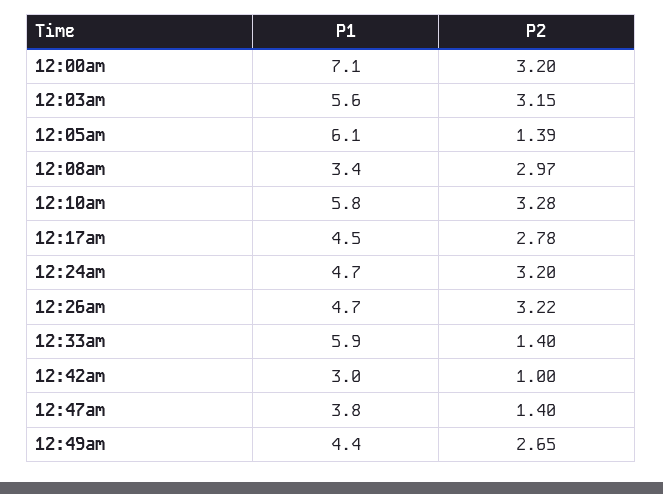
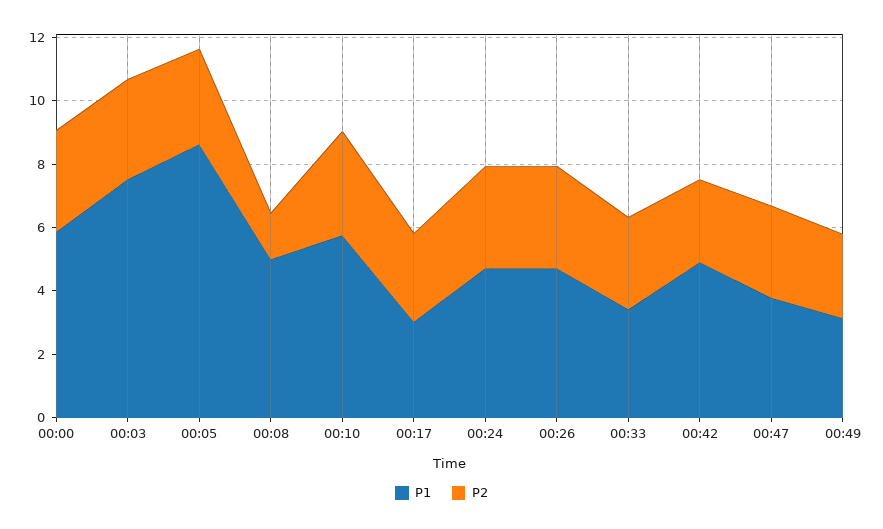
  {
    "P1": {
-     "12:00am": 7.1,
+     "12:00am": 6,
-     "12:03am": 5.6,
+     "12:03am": 7.5,
-     "12:05am": 6.1,
+     "12:05am": 8.5,
-     "12:08am": 3.4,
+     "12:08am": 5,
      "12:10am": 5.8,
-     "12:17am": 4.5,
+     "12:17am": 3,
      "12:24am": 4.7,
      "12:26am": 4.7,
-     "12:33am": 5.9,
+     "12:33am": 3.5,
-     "12:42am": 3,
+     "12:42am": 5,
      "12:47am": 3.8,
-     "12:49am": 4.4
+     "12:49am": 3
    },
    "P2": {
      "12:00am": 3.2,
      "12:03am": 3.15,
-     "12:05am": 1.39,
+     "12:05am": 3,
-     "12:08am": 2.97,
+     "12:08am": 1.5,
      "12:10am": 3.28,
      "12:17am": 2.78,
      "12:24am": 3.2,
      "12:26am": 3.22,
-     "12:33am": 1.4,
+     "12:33am": 3,
-     "12:42am": 1,
+     "12:42am": 2.5,
-     "12:47am": 1.4,
+     "12:47am": 3,
      "12:49am": 2.65
    }
  }

